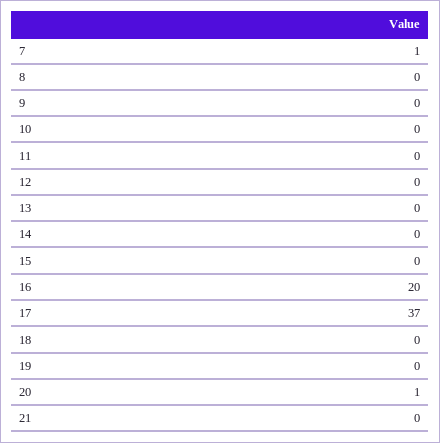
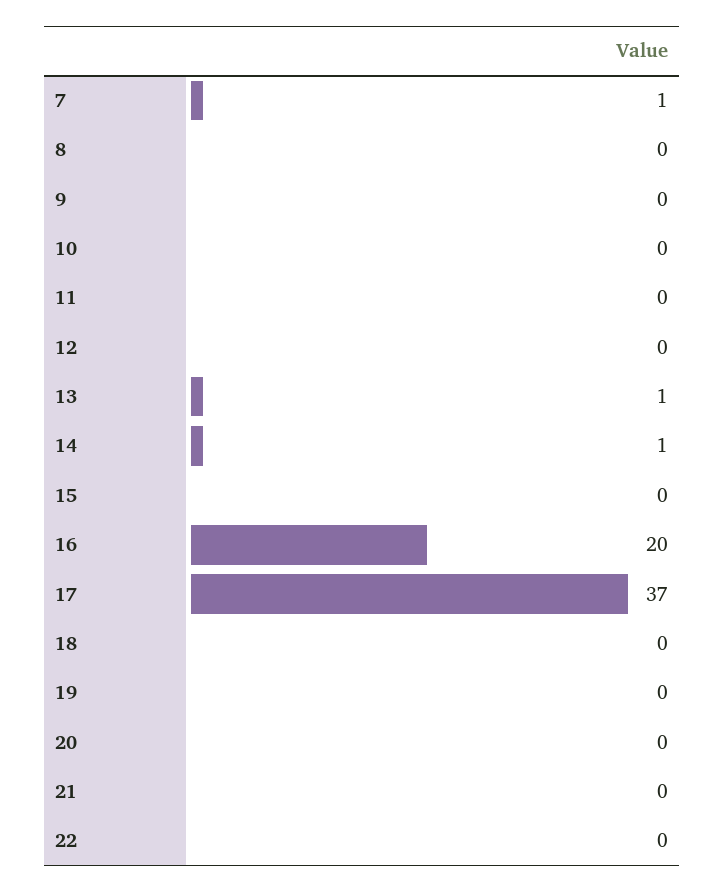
  {
    "7": 1,
    "8": 0,
    "9": 0,
    "10": 0,
    "11": 0,
    "12": 0,
-   "13": 0,
+   "13": 1,
-   "14": 0,
+   "14": 1,
    "15": 0,
    "16": 20,
    "17": 37,
    "18": 0,
    "19": 0,
-   "20": 1,
+   "20": 0,
-   "21": 0
+   "21": 0,
+   "22": 0
  }

